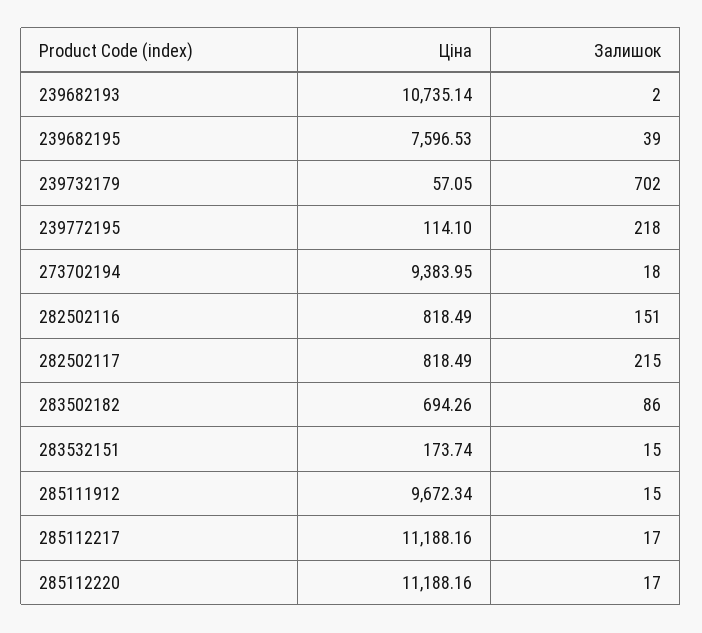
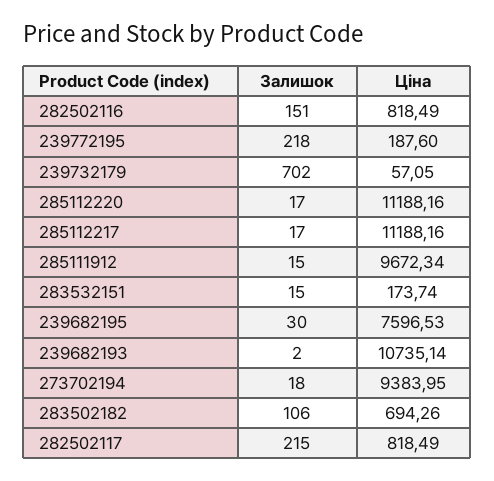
  {
    "Ціна": {
      "239682193": 10735.14,
      "239682195": 7596.53,
      "239732179": 57.05,
-     "239772195": 114.1,
+     "239772195": 187.6,
      "273702194": 9383.95,
      "282502116": 818.49,
      "282502117": 818.49,
      "283502182": 694.26,
      "283532151": 173.74,
      "285111912": 9672.34,
      "285112217": 11188.16,
      "285112220": 11188.16
    },
    "Залишок": {
      "239682193": 2,
-     "239682195": 39,
+     "239682195": 30,
      "239732179": 702,
      "239772195": 218,
      "273702194": 18,
      "282502116": 151,
      "282502117": 215,
-     "283502182": 86,
+     "283502182": 106,
      "283532151": 15,
      "285111912": 15,
      "285112217": 17,
      "285112220": 17
    }
  }

